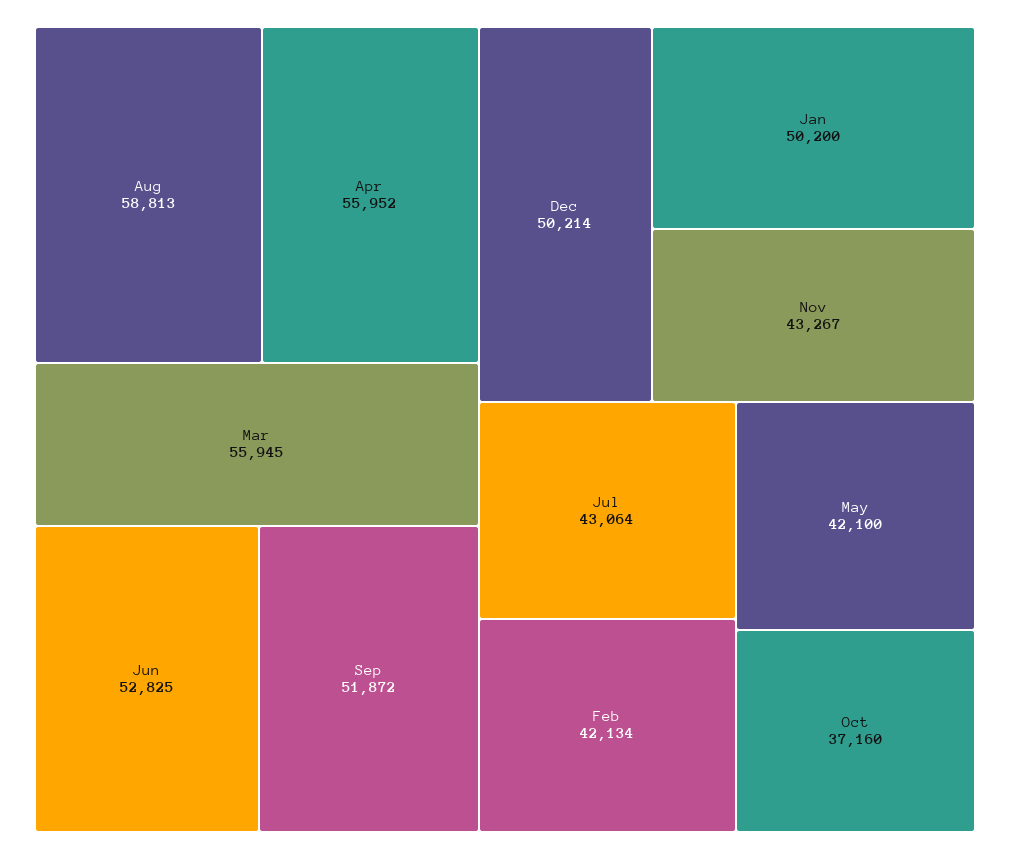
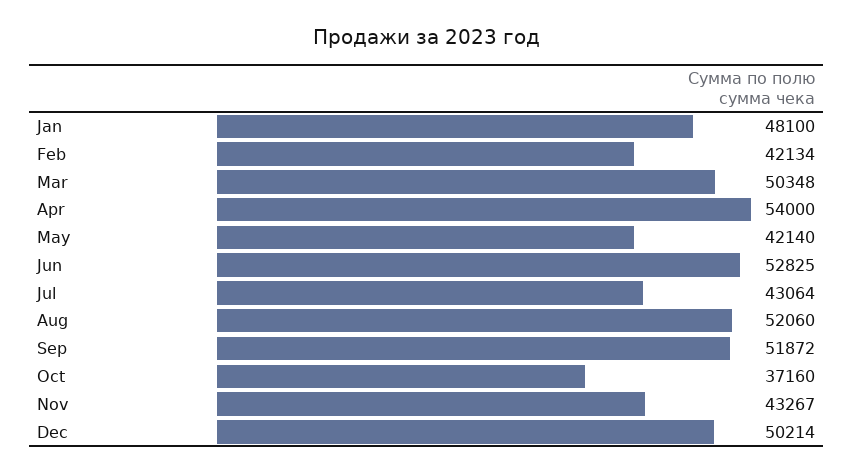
  {
-   "Aug": 58813,
+   "Aug": 52060,
-   "Apr": 55952,
+   "Apr": 54000,
-   "Mar": 55945,
+   "Mar": 50348,
    "Jun": 52825,
    "Sep": 51872,
    "Dec": 50214,
-   "Jan": 50200,
+   "Jan": 48100,
    "Nov": 43267,
    "Jul": 43064,
    "Feb": 42134,
-   "May": 42100,
+   "May": 42140,
    "Oct": 37160
  }

